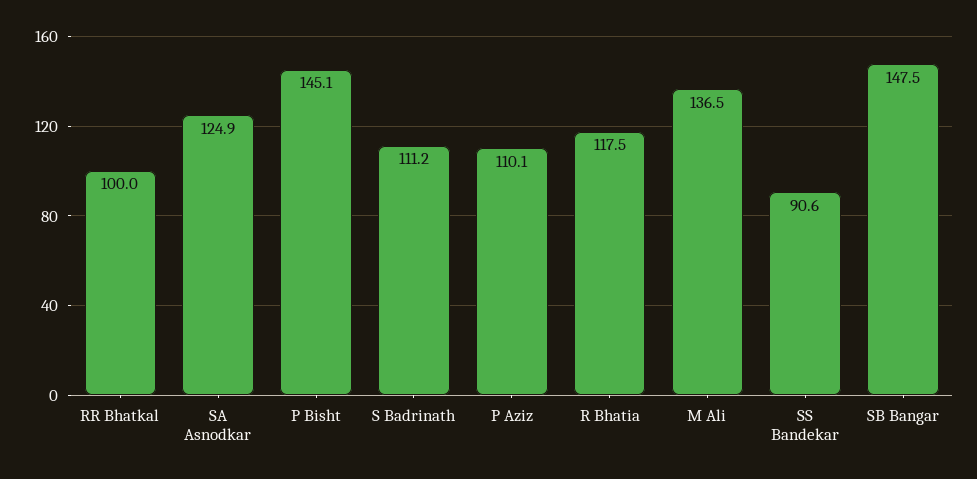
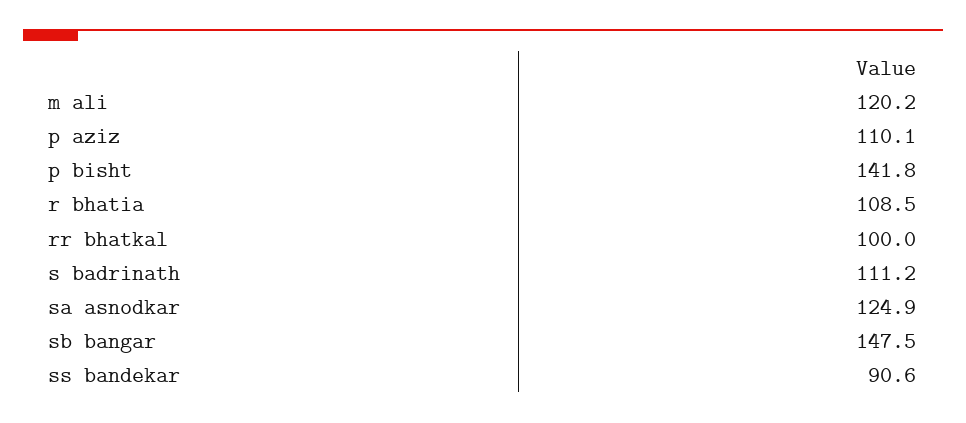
  {
    "RR Bhatkal": 100,
    "SA Asnodkar": 124.9,
-   "P Bisht": 145.1,
+   "P Bisht": 141.8,
    "S Badrinath": 111.2,
    "P Aziz": 110.1,
-   "R Bhatia": 117.5,
+   "R Bhatia": 108.5,
-   "M Ali": 136.5,
+   "M Ali": 120.2,
    "SS Bandekar": 90.6,
    "SB Bangar": 147.5
  }

